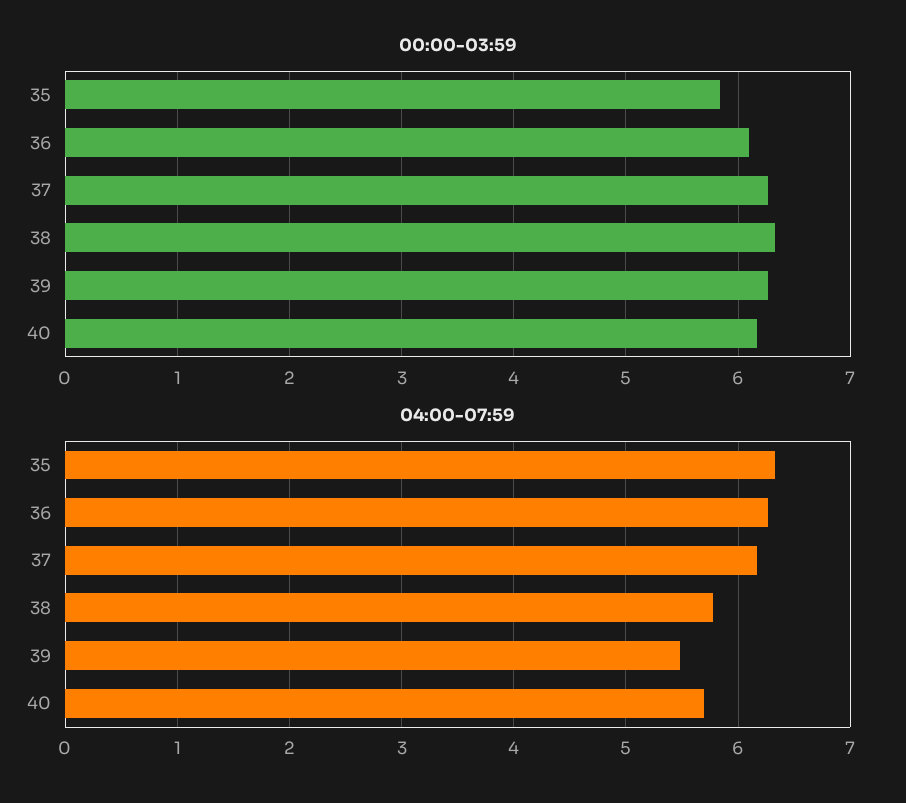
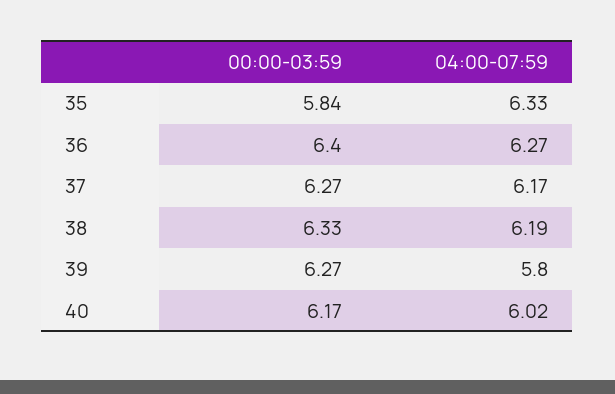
  {
    "00:00-03:59": {
      "35": 5.84,
-     "36": 6.1,
+     "36": 6.4,
      "37": 6.27,
      "38": 6.33,
      "39": 6.27,
      "40": 6.17
    },
    "04:00-07:59": {
      "35": 6.33,
      "36": 6.27,
      "37": 6.17,
-     "38": 5.8,
+     "38": 6.19,
-     "39": 5.5,
+     "39": 5.8,
-     "40": 5.7
+     "40": 6.02
    }
  }

